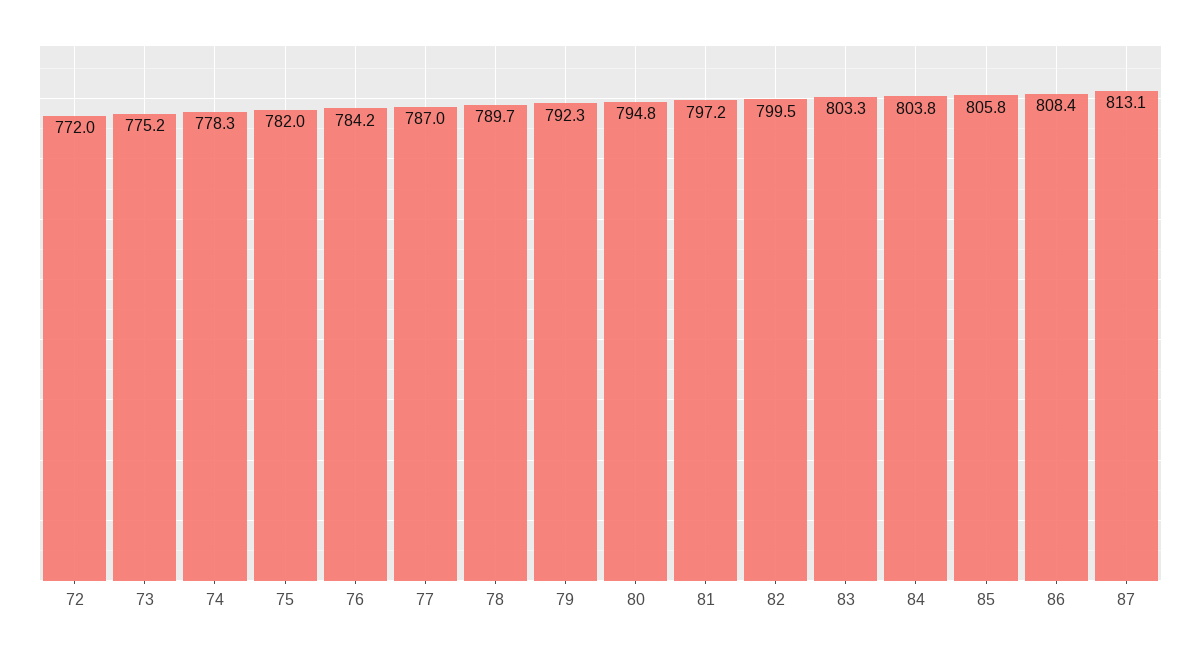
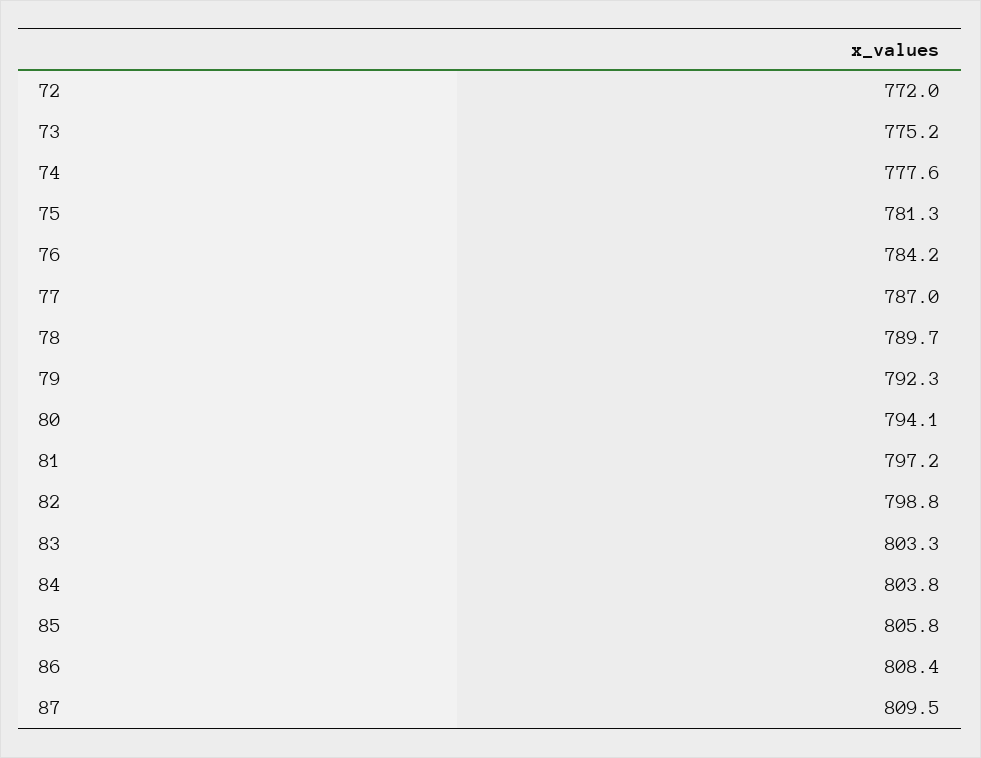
  {
    "72": 772,
    "73": 775.2,
-   "74": 778.3,
+   "74": 777.6,
-   "75": 782,
+   "75": 781.3,
    "76": 784.2,
    "77": 787,
    "78": 789.7,
    "79": 792.3,
-   "80": 794.8,
+   "80": 794.1,
    "81": 797.2,
-   "82": 799.5,
+   "82": 798.8,
    "83": 803.3,
    "84": 803.8,
    "85": 805.8,
    "86": 808.4,
-   "87": 813.1
+   "87": 809.5
  }

